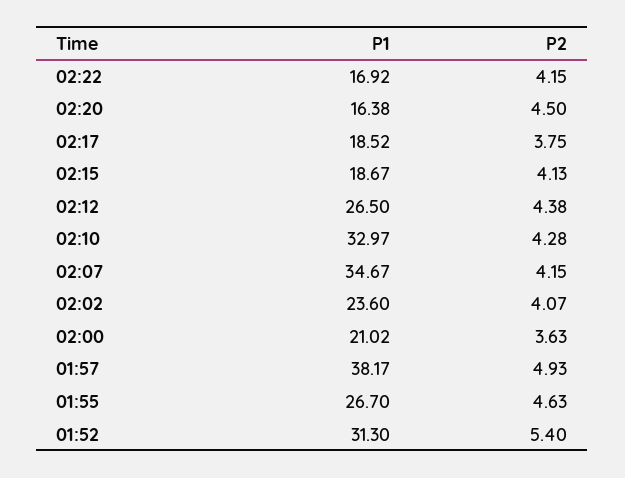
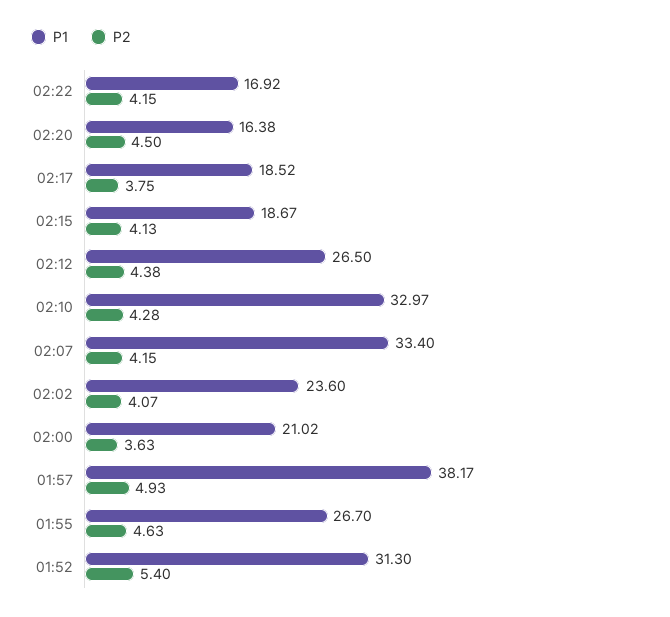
  {
    "P1": {
      "02:22": 16.92,
      "02:20": 16.38,
      "02:17": 18.52,
      "02:15": 18.67,
      "02:12": 26.5,
      "02:10": 32.97,
-     "02:07": 34.67,
+     "02:07": 33.4,
      "02:02": 23.6,
      "02:00": 21.02,
      "01:57": 38.17,
      "01:55": 26.7,
      "01:52": 31.3
    },
    "P2": {
      "02:22": 4.15,
      "02:20": 4.5,
      "02:17": 3.75,
      "02:15": 4.13,
      "02:12": 4.38,
      "02:10": 4.28,
      "02:07": 4.15,
      "02:02": 4.07,
      "02:00": 3.63,
      "01:57": 4.93,
      "01:55": 4.63,
      "01:52": 5.4
    }
  }

